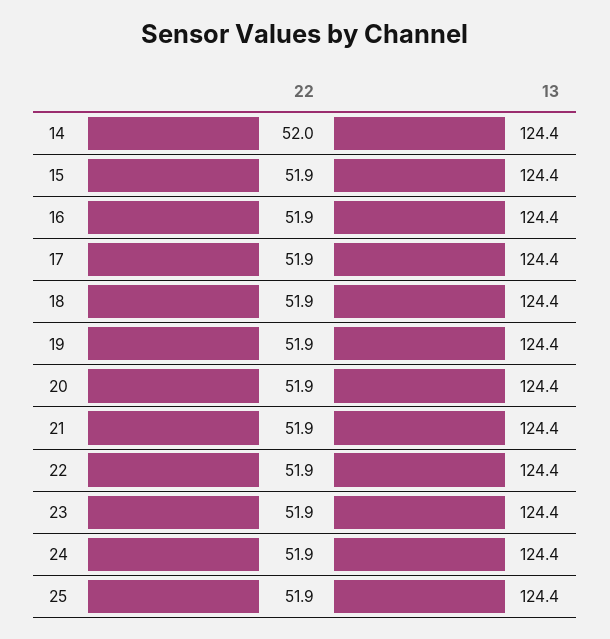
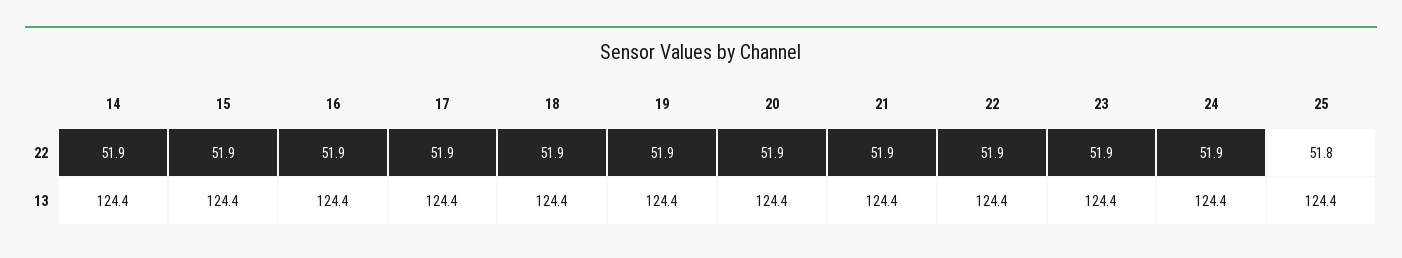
  {
    "22": {
-     "14": 52,
+     "14": 51.9,
      "15": 51.9,
      "16": 51.9,
      "17": 51.9,
      "18": 51.9,
      "19": 51.9,
      "20": 51.9,
      "21": 51.9,
      "22": 51.9,
      "23": 51.9,
      "24": 51.9,
-     "25": 51.9
+     "25": 51.8
    },
    "13": {
      "14": 124.4,
      "15": 124.4,
      "16": 124.4,
      "17": 124.4,
      "18": 124.4,
      "19": 124.4,
      "20": 124.4,
      "21": 124.4,
      "22": 124.4,
      "23": 124.4,
      "24": 124.4,
      "25": 124.4
    }
  }

